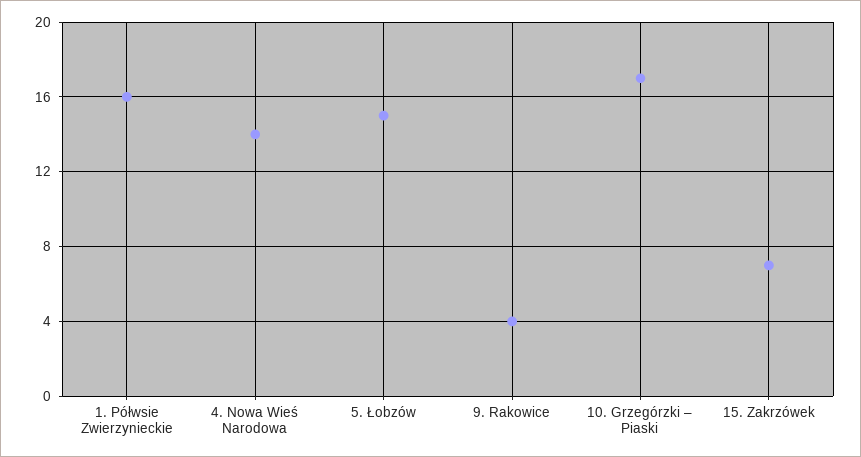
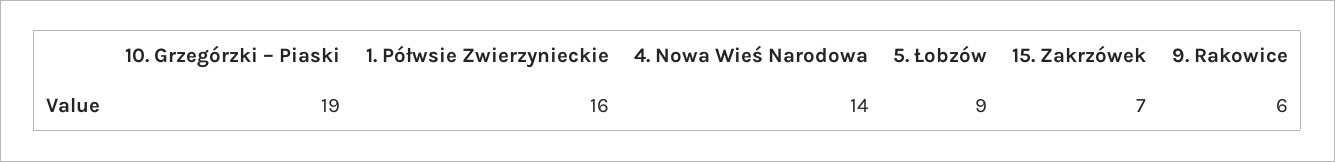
  {
    "1. Półwsie Zwierzynieckie": 16,
    "4. Nowa Wieś Narodowa": 14,
-   "5. Łobzów": 15,
+   "5. Łobzów": 9,
-   "9. Rakowice": 4,
+   "9. Rakowice": 6,
-   "10. Grzegórzki – Piaski": 17,
+   "10. Grzegórzki – Piaski": 19,
    "15. Zakrzówek": 7
  }

